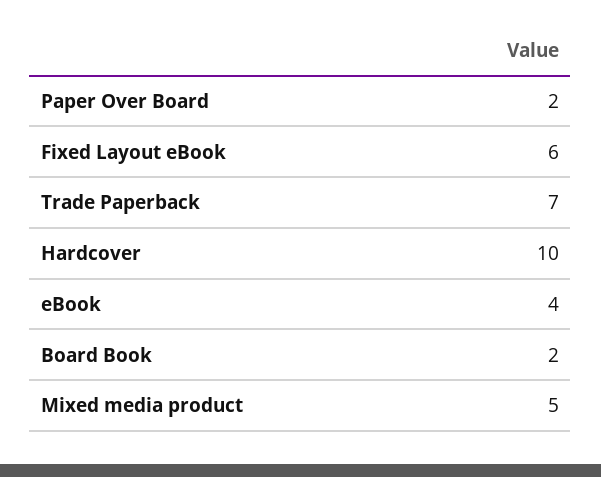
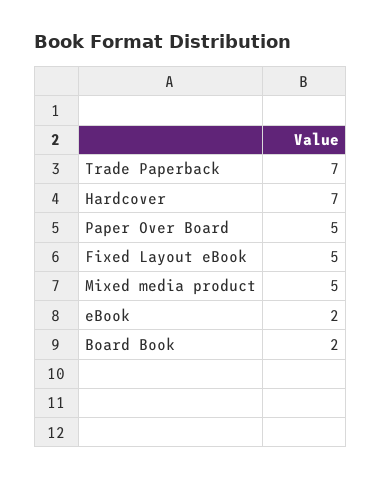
  {
-   "Paper Over Board": 2,
+   "Paper Over Board": 5,
-   "Fixed Layout eBook": 6,
+   "Fixed Layout eBook": 5,
    "Trade Paperback": 7,
-   "Hardcover": 10,
+   "Hardcover": 7,
-   "eBook": 4,
+   "eBook": 2,
    "Board Book": 2,
    "Mixed media product": 5
  }

